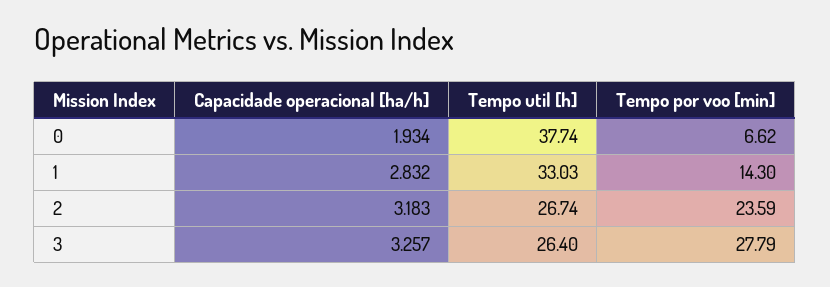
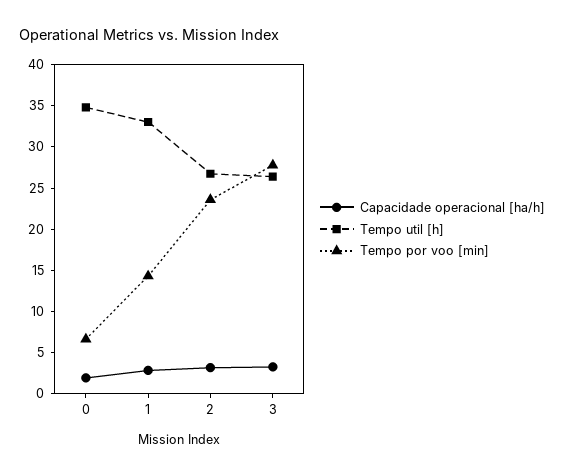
  {
    "Capacidade operacional [ha/h]": {
      "0": 1.934,
      "1": 2.832,
      "2": 3.183,
      "3": 3.257
    },
    "Tempo util [h]": {
-     "0": 37.74,
+     "0": 35,
      "1": 33.03,
      "2": 26.74,
      "3": 26.4
    },
    "Tempo por voo [min]": {
      "0": 6.62,
      "1": 14.3,
      "2": 23.59,
      "3": 27.79
    }
  }

